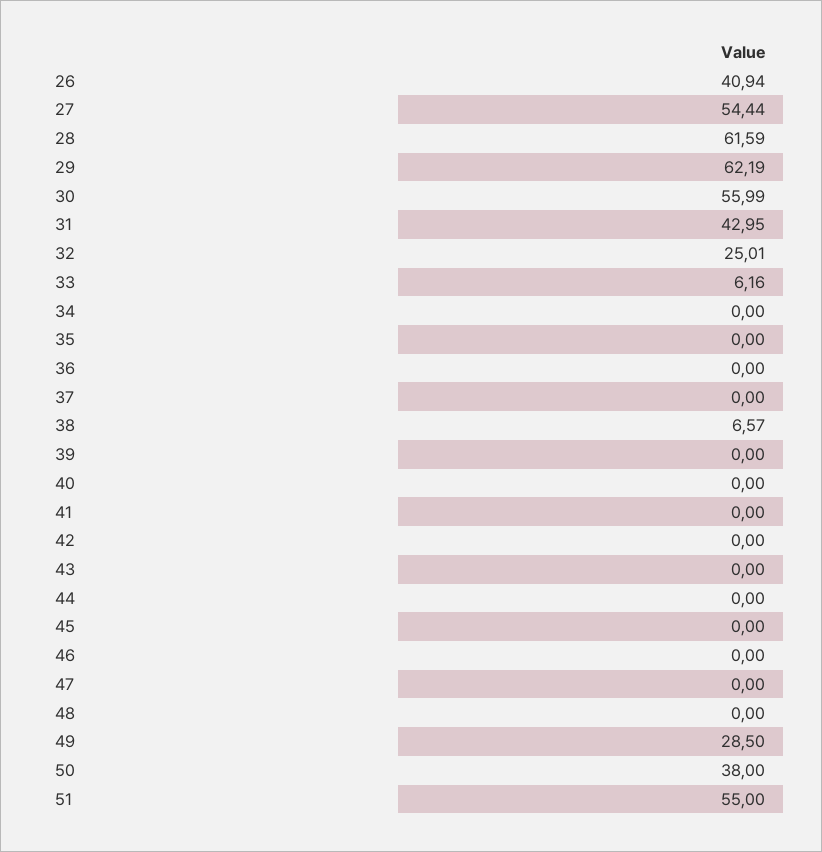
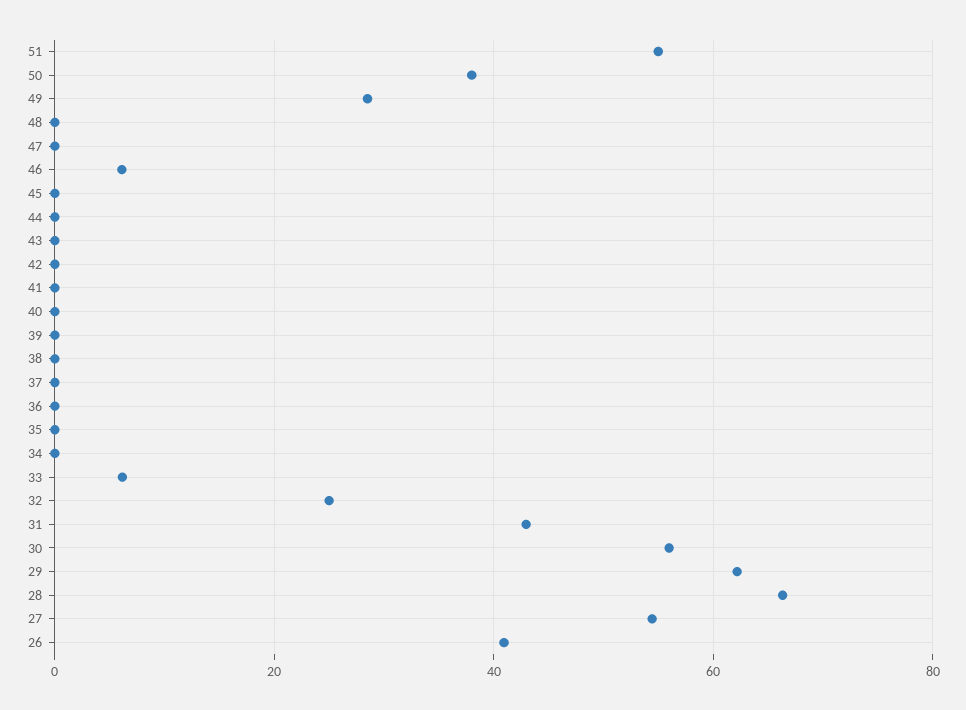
  {
    "26": 40.94,
    "27": 54.44,
-   "28": 61.59,
+   "28": 66,
    "29": 62.19,
    "30": 55.99,
    "31": 42.95,
    "32": 25.01,
    "33": 6.16,
    "34": 0,
    "35": 0,
    "36": 0,
    "37": 0,
-   "38": 6.57,
+   "38": 0,
    "39": 0,
    "40": 0,
    "41": 0,
    "42": 0,
    "43": 0,
    "44": 0,
    "45": 0,
-   "46": 0,
+   "46": 6,
    "47": 0,
    "48": 0,
    "49": 28.5,
    "50": 38,
    "51": 55
  }

